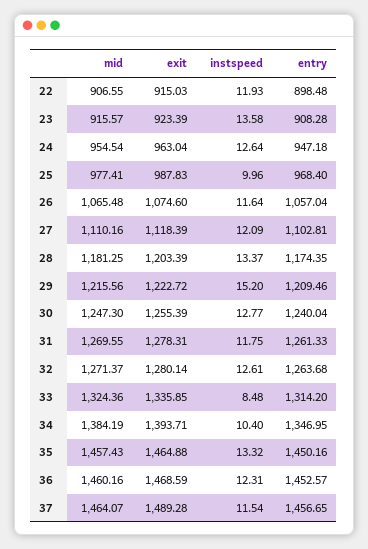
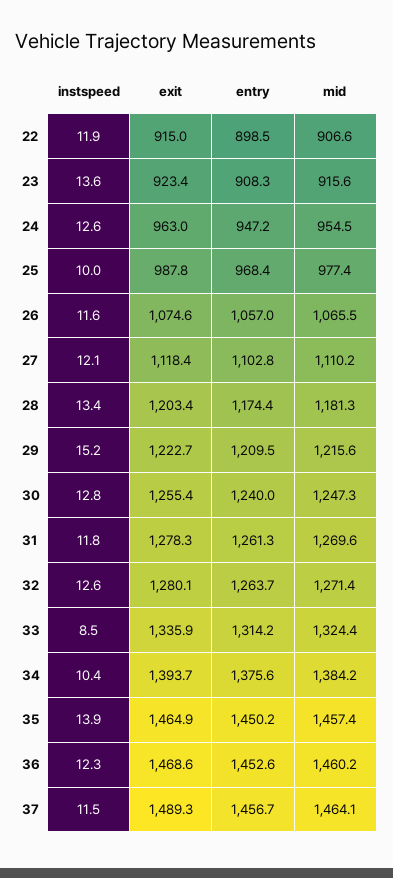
  {
    "mid": {
      "22": 906.55,
      "23": 915.57,
      "24": 954.54,
      "25": 977.41,
      "26": 1065.48,
      "27": 1110.16,
      "28": 1181.25,
      "29": 1215.56,
      "30": 1247.3,
      "31": 1269.55,
      "32": 1271.37,
      "33": 1324.36,
      "34": 1384.19,
      "35": 1457.43,
      "36": 1460.16,
      "37": 1464.07
    },
    "exit": {
      "22": 915.03,
      "23": 923.39,
      "24": 963.04,
      "25": 987.83,
      "26": 1074.6,
      "27": 1118.39,
      "28": 1203.39,
      "29": 1222.72,
      "30": 1255.39,
      "31": 1278.31,
      "32": 1280.14,
      "33": 1335.85,
      "34": 1393.71,
      "35": 1464.88,
      "36": 1468.59,
      "37": 1489.28
    },
    "instspeed": {
      "22": 11.93,
      "23": 13.58,
      "24": 12.64,
      "25": 9.96,
      "26": 11.64,
      "27": 12.09,
      "28": 13.37,
      "29": 15.2,
      "30": 12.77,
      "31": 11.75,
      "32": 12.61,
      "33": 8.48,
      "34": 10.4,
-     "35": 13.32,
+     "35": 13.9,
      "36": 12.31,
      "37": 11.54
    },
    "entry": {
      "22": 898.48,
      "23": 908.28,
      "24": 947.18,
      "25": 968.4,
      "26": 1057.04,
      "27": 1102.81,
      "28": 1174.35,
      "29": 1209.46,
      "30": 1240.04,
      "31": 1261.33,
      "32": 1263.68,
      "33": 1314.2,
-     "34": 1346.95,
+     "34": 1375.6,
      "35": 1450.16,
      "36": 1452.57,
      "37": 1456.65
    }
  }

